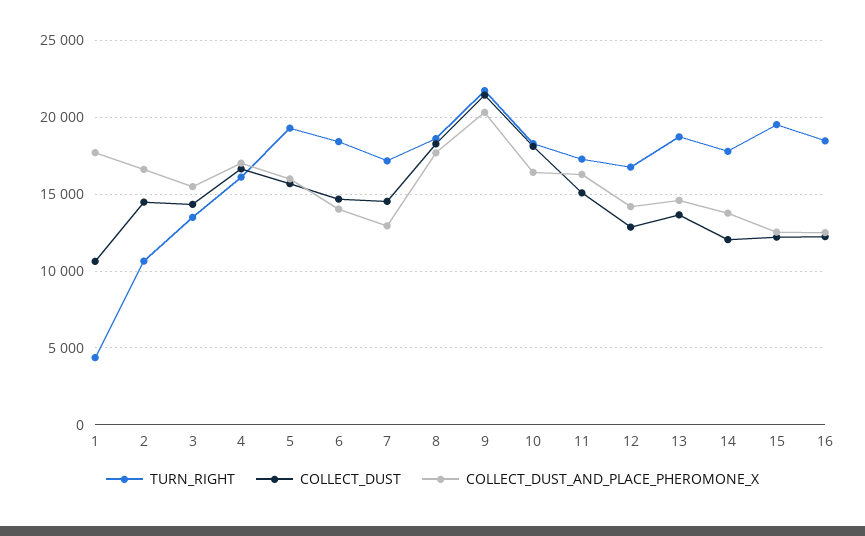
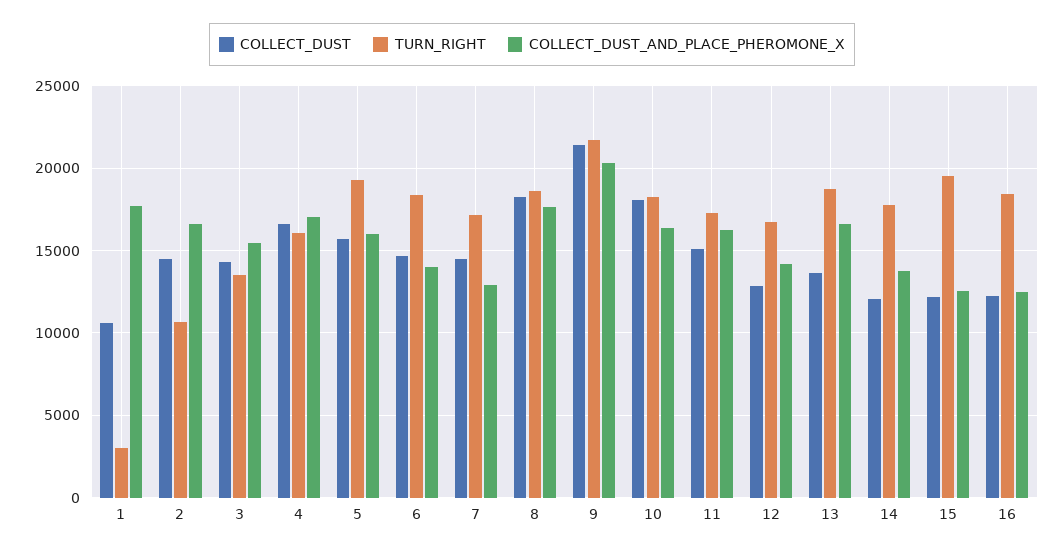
  {
    "TURN_RIGHT": {
-     "1": 4500,
+     "1": 3000,
      "2": 10500,
      "3": 13500,
      "4": 16000,
      "5": 19500,
      "6": 18500,
      "7": 17000,
      "8": 18500,
      "9": 21500,
      "10": 18500,
      "11": 17500,
      "12": 16500,
      "13": 18500,
      "14": 18000,
      "15": 19500,
      "16": 18500
    },
    "COLLECT_DUST": {
      "1": 10500,
      "2": 14500,
      "3": 14500,
      "4": 16500,
      "5": 15500,
      "6": 14500,
      "7": 14500,
      "8": 18500,
      "9": 21500,
      "10": 18000,
      "11": 15000,
      "12": 13000,
      "13": 13500,
      "14": 12000,
      "15": 12000,
      "16": 12000
    },
    "COLLECT_DUST_AND_PLACE_PHEROMONE_X": {
      "1": 17500,
      "2": 16500,
      "3": 15500,
      "4": 17000,
      "5": 16000,
      "6": 14000,
      "7": 13000,
      "8": 17500,
      "9": 20500,
      "10": 16500,
      "11": 16500,
      "12": 14000,
-     "13": 14500,
+     "13": 16500,
      "14": 14000,
      "15": 12500,
      "16": 12500
    }
  }

